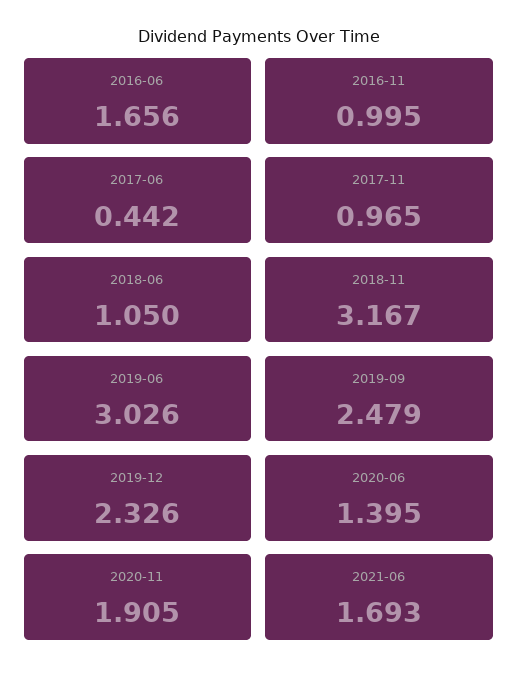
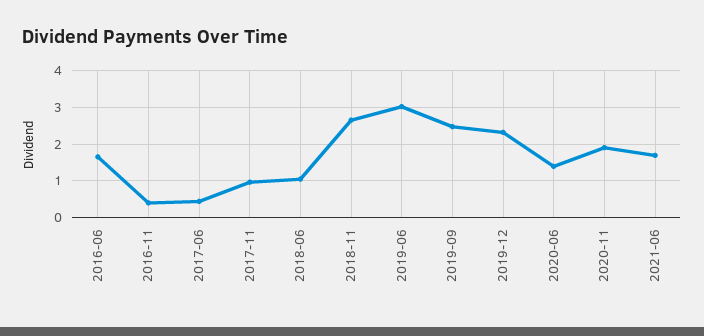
  {
    "2016-06": 1.656,
-   "2016-11": 0.995,
+   "2016-11": 0.4,
    "2017-06": 0.442,
    "2017-11": 0.965,
    "2018-06": 1.05,
-   "2018-11": 3.167,
+   "2018-11": 2.6,
    "2019-06": 3.026,
    "2019-09": 2.479,
    "2019-12": 2.326,
    "2020-06": 1.395,
    "2020-11": 1.905,
    "2021-06": 1.693
  }

